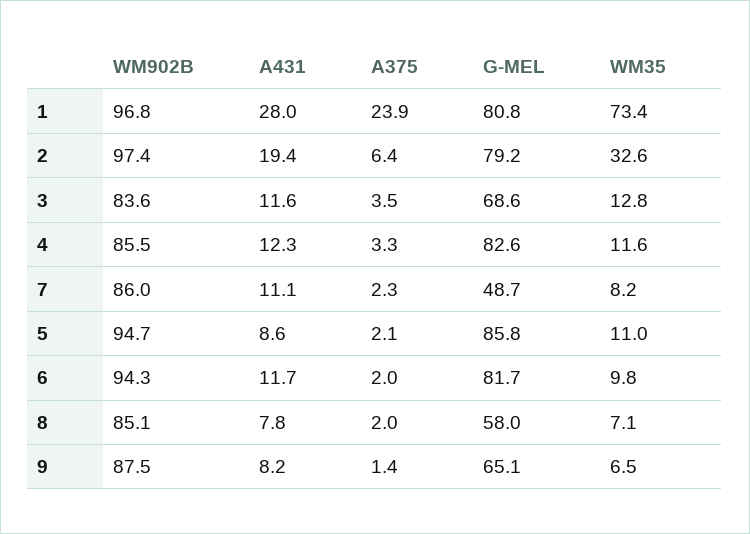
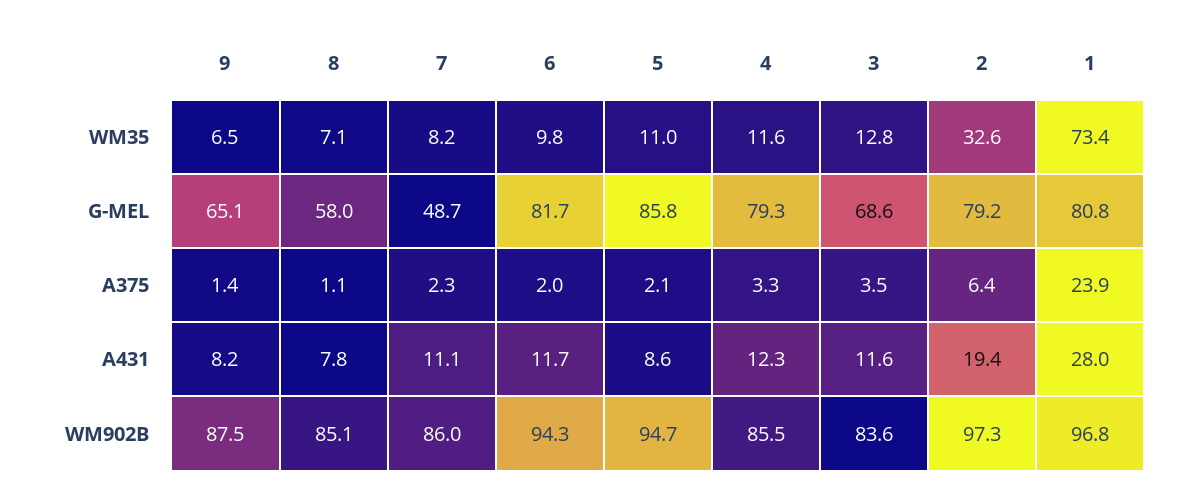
  {
    "WM902B": {
      "1": 96.8,
-     "2": 97.4,
+     "2": 97.3,
      "3": 83.6,
      "4": 85.5,
      "7": 86,
      "5": 94.7,
      "6": 94.3,
      "8": 85.1,
      "9": 87.5
    },
    "A431": {
      "1": 28,
      "2": 19.4,
      "3": 11.6,
      "4": 12.3,
      "7": 11.1,
      "5": 8.6,
      "6": 11.7,
      "8": 7.8,
      "9": 8.2
    },
    "A375": {
      "1": 23.9,
      "2": 6.4,
      "3": 3.5,
      "4": 3.3,
      "7": 2.3,
      "5": 2.1,
      "6": 2,
-     "8": 2,
+     "8": 1.1,
      "9": 1.4
    },
    "G-MEL": {
      "1": 80.8,
      "2": 79.2,
      "3": 68.6,
-     "4": 82.6,
+     "4": 79.3,
      "7": 48.7,
      "5": 85.8,
      "6": 81.7,
      "8": 58,
      "9": 65.1
    },
    "WM35": {
      "1": 73.4,
      "2": 32.6,
      "3": 12.8,
      "4": 11.6,
      "7": 8.2,
      "5": 11,
      "6": 9.8,
      "8": 7.1,
      "9": 6.5
    }
  }

